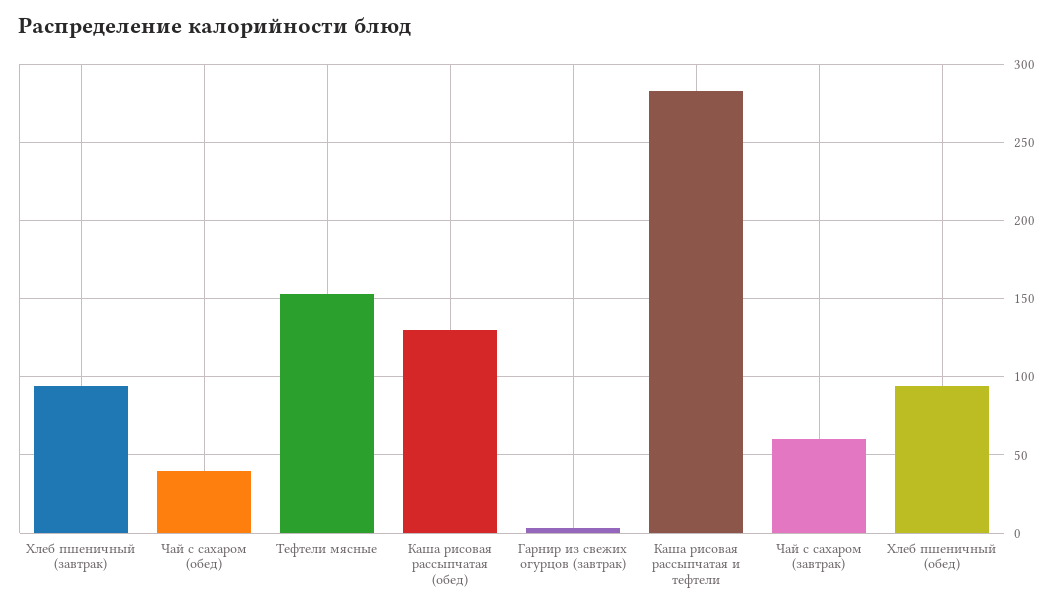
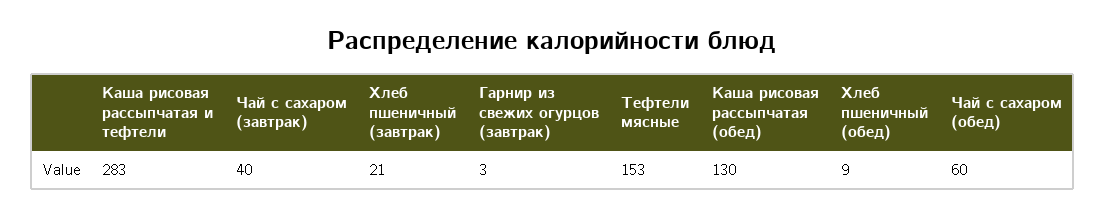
  {
-   "Хлеб пшеничный (завтрак)": 95,
+   "Хлеб пшеничный (завтрак)": 21,
-   "Чай с сахаром (обед)": 40,
+   "Чай с сахаром (обед)": 60,
    "Тефтели мясные": 153,
    "Каша рисовая рассыпчатая (обед)": 130,
    "Гарнир из свежих огурцов (завтрак)": 3,
    "Каша рисовая рассыпчатая и тефтели": 283,
-   "Чай с сахаром (завтрак)": 60,
+   "Чай с сахаром (завтрак)": 40,
-   "Хлеб пшеничный (обед)": 95
+   "Хлеб пшеничный (обед)": 9
  }

